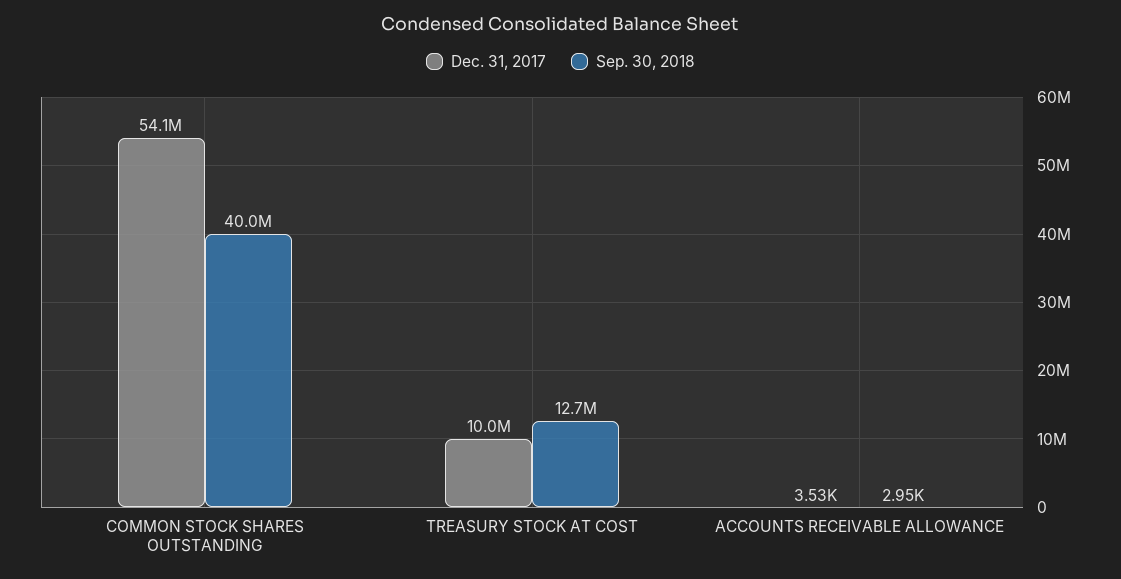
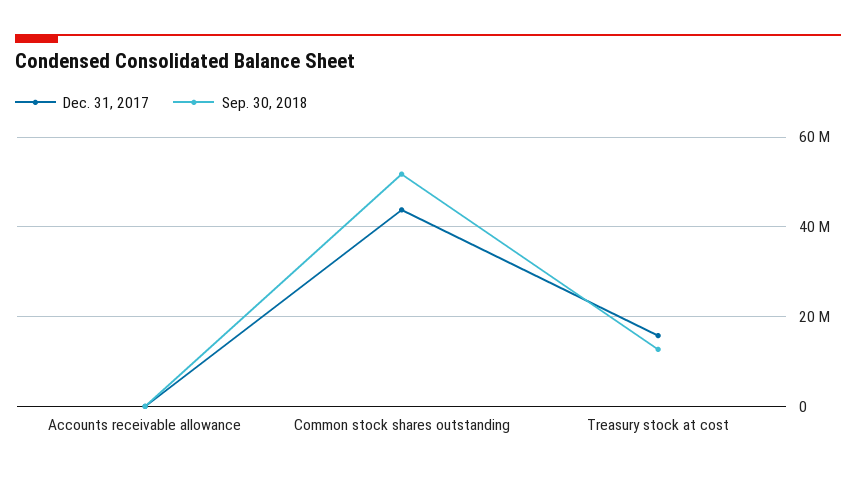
  {
    "Dec. 31, 2017": {
-     "COMMON STOCK SHARES OUTSTANDING": 54100000,
+     "COMMON STOCK SHARES OUTSTANDING": 44000000,
-     "TREASURY STOCK AT COST": 10000000,
+     "TREASURY STOCK AT COST": 16000000,
      "ACCOUNTS RECEIVABLE ALLOWANCE": 3530
    },
    "Sep. 30, 2018": {
-     "COMMON STOCK SHARES OUTSTANDING": 40000000,
+     "COMMON STOCK SHARES OUTSTANDING": 52000000,
      "TREASURY STOCK AT COST": 12700000,
      "ACCOUNTS RECEIVABLE ALLOWANCE": 2950
    }
  }

